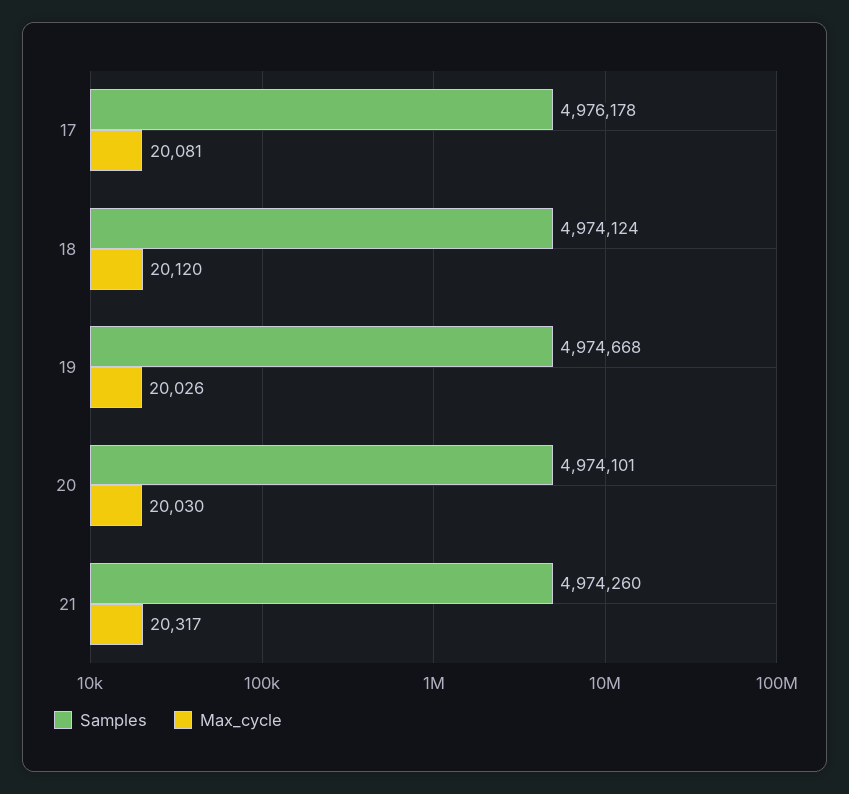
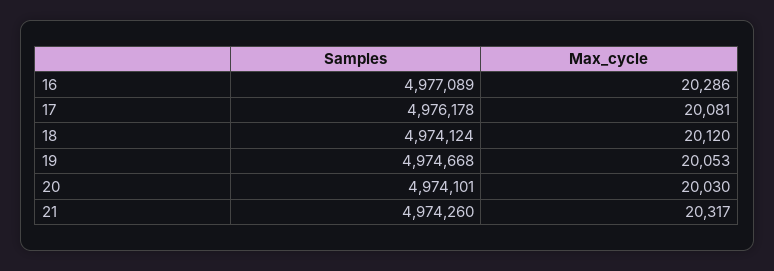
  {
    "Samples": {
      "17": 4976178,
      "18": 4974124,
      "19": 4974668,
      "20": 4974101,
-     "21": 4974260
+     "21": 4974260,
+     "16": 4977089
    },
    "Max_cycle": {
      "17": 20081,
      "18": 20120,
-     "19": 20026,
+     "19": 20053,
      "20": 20030,
-     "21": 20317
+     "21": 20317,
+     "16": 20286
    }
  }

